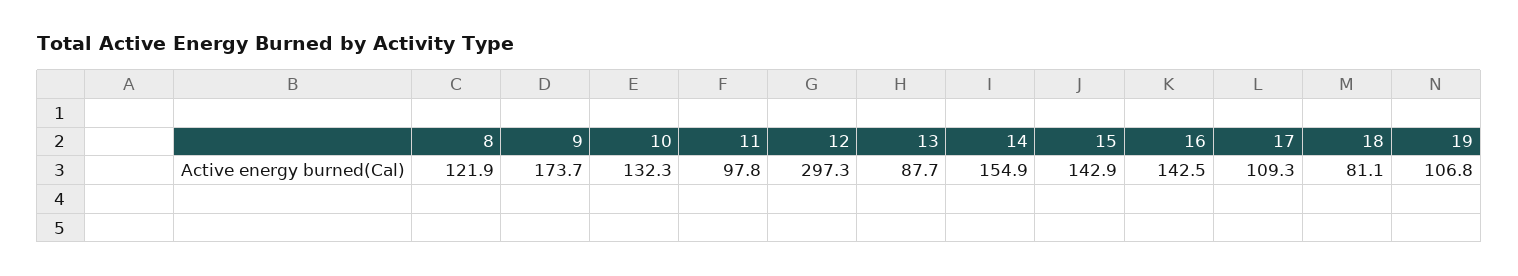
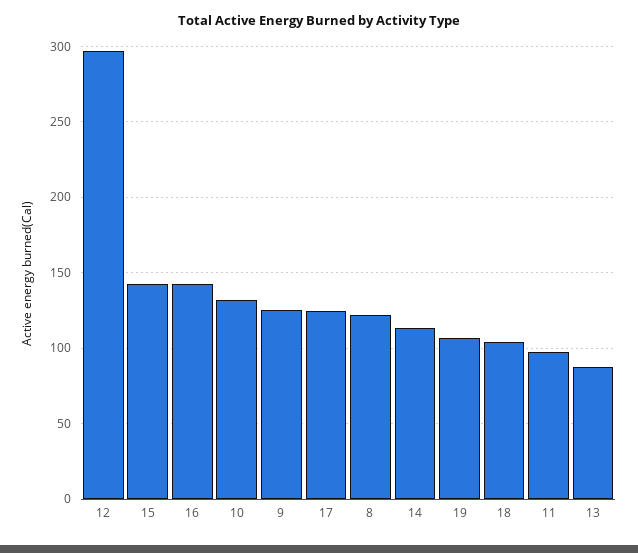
  {
    "8": 121.9,
-   "9": 173.7,
+   "9": 125,
    "10": 132.3,
    "11": 97.8,
    "12": 297.3,
    "13": 87.7,
-   "14": 154.9,
+   "14": 115,
    "15": 142.9,
    "16": 142.5,
-   "17": 109.3,
+   "17": 125,
-   "18": 81.1,
+   "18": 105,
    "19": 106.8
  }

